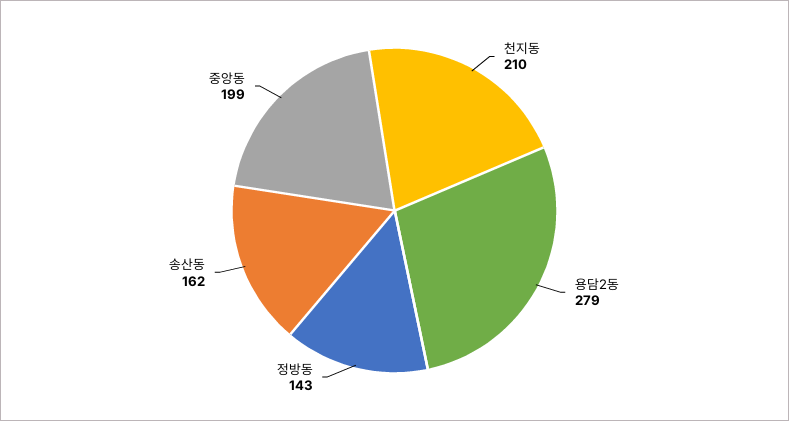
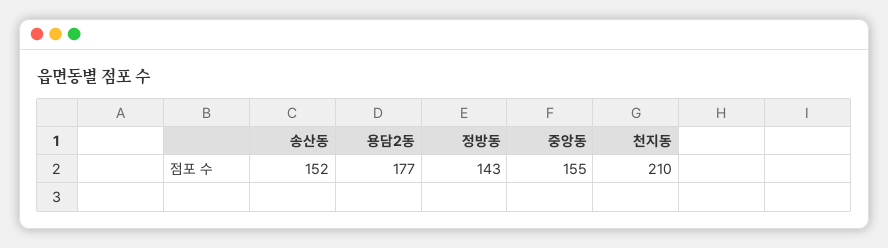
  {
    "천지동": 210,
-   "용담2동": 279,
+   "용담2동": 177,
    "정방동": 143,
-   "송산동": 162,
+   "송산동": 152,
-   "중앙동": 199
+   "중앙동": 155
  }

